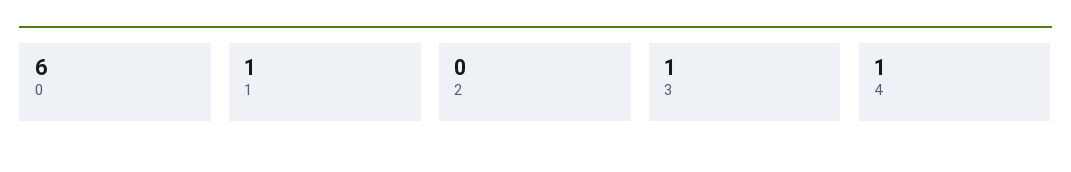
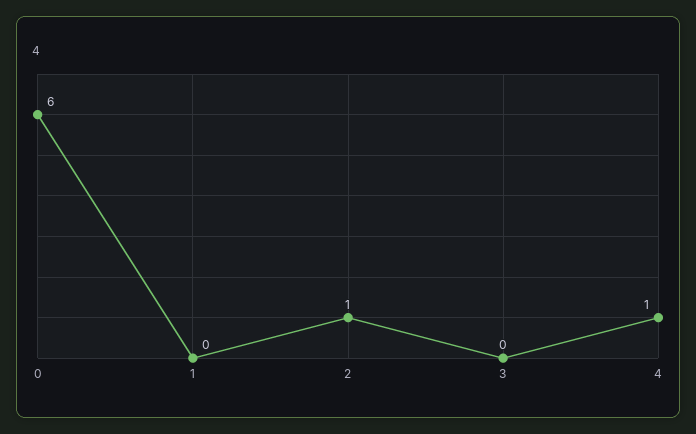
  {
    "0": 6,
-   "1": 1,
+   "1": 0,
-   "2": 0,
+   "2": 1,
-   "3": 1,
+   "3": 0,
    "4": 1
  }

